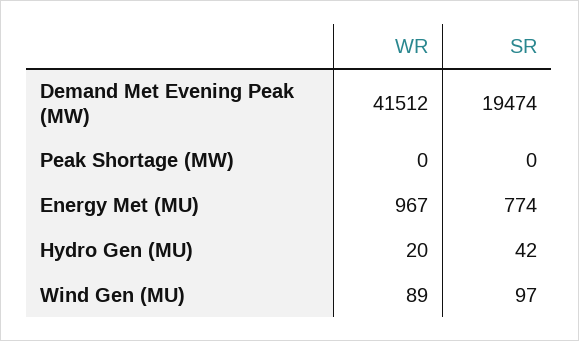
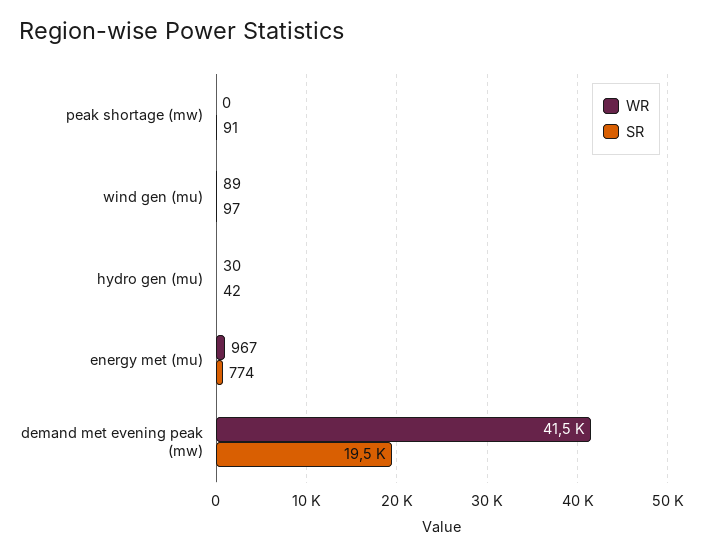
  {
    "WR": {
      "Demand Met Evening Peak (MW)": 41512,
      "Peak Shortage (MW)": 0,
      "Energy Met (MU)": 967,
-     "Hydro Gen (MU)": 20,
+     "Hydro Gen (MU)": 30,
      "Wind Gen (MU)": 89
    },
    "SR": {
      "Demand Met Evening Peak (MW)": 19474,
-     "Peak Shortage (MW)": 0,
+     "Peak Shortage (MW)": 91,
      "Energy Met (MU)": 774,
      "Hydro Gen (MU)": 42,
      "Wind Gen (MU)": 97
    }
  }

